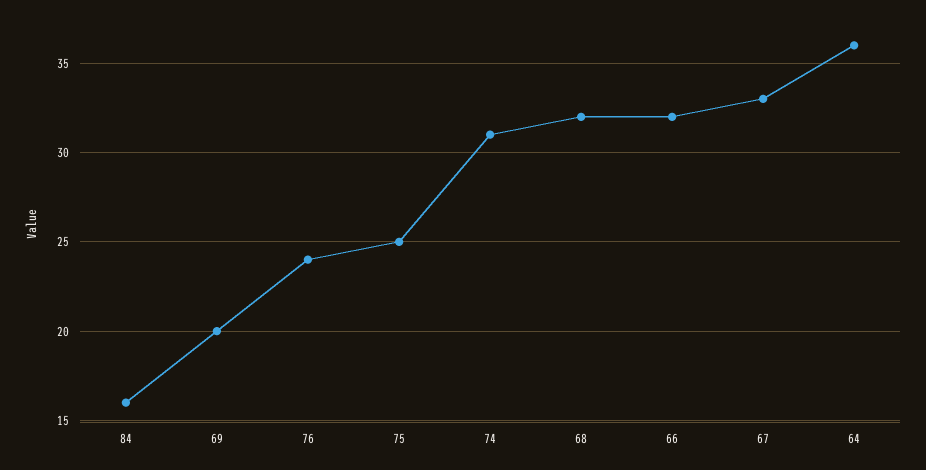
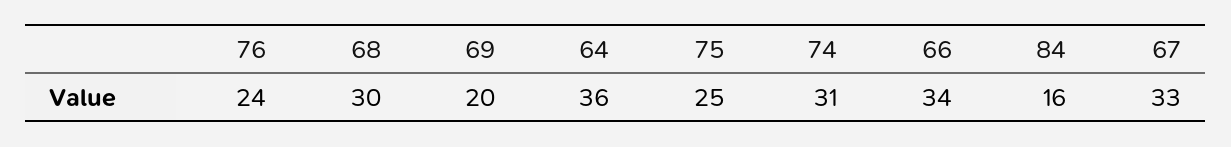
  {
    "84": 16,
    "69": 20,
    "76": 24,
    "75": 25,
    "74": 31,
-   "68": 32,
+   "68": 30,
-   "66": 32,
+   "66": 34,
    "67": 33,
    "64": 36
  }

